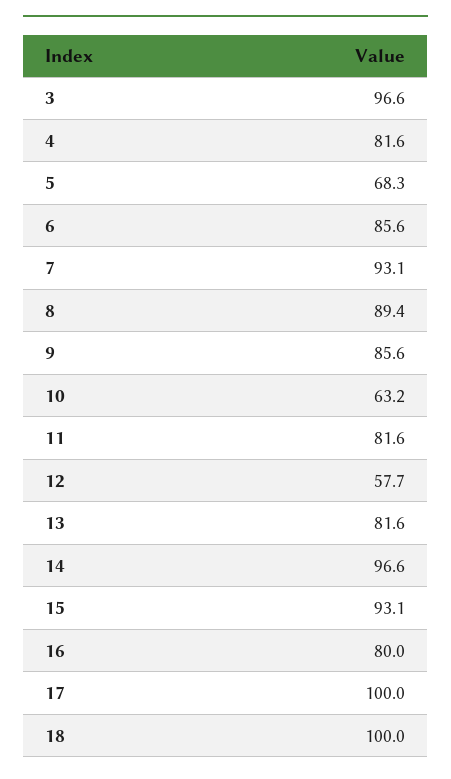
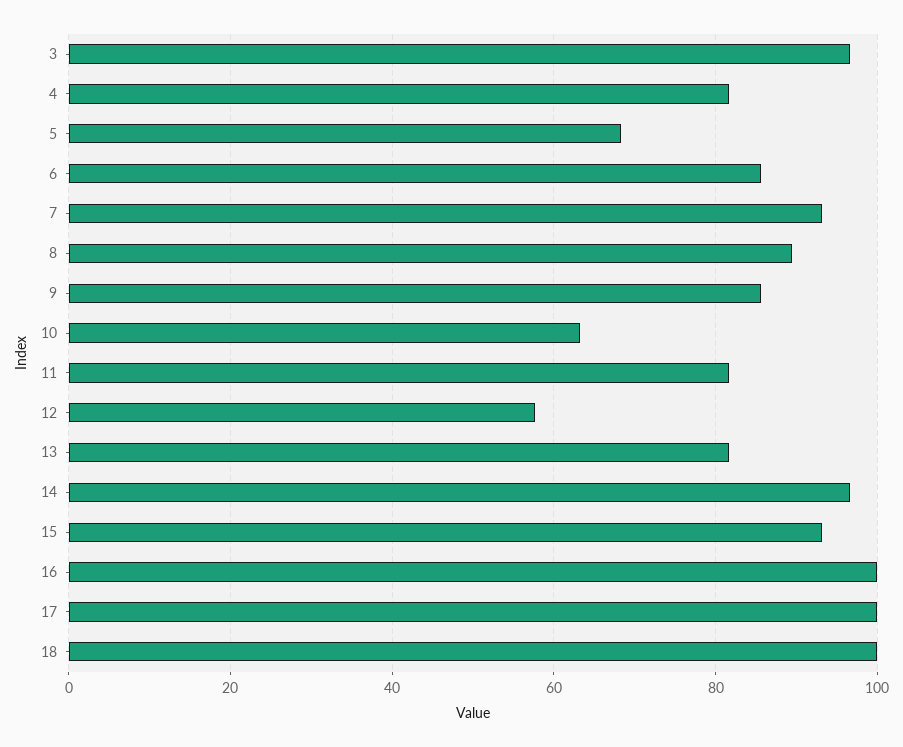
  {
    "3": 96.6,
    "4": 81.6,
    "5": 68.3,
    "6": 85.6,
    "7": 93.1,
    "8": 89.4,
    "9": 85.6,
    "10": 63.2,
    "11": 81.6,
    "12": 57.7,
    "13": 81.6,
    "14": 96.6,
    "15": 93.1,
-   "16": 80,
+   "16": 100,
    "17": 100,
    "18": 100
  }

